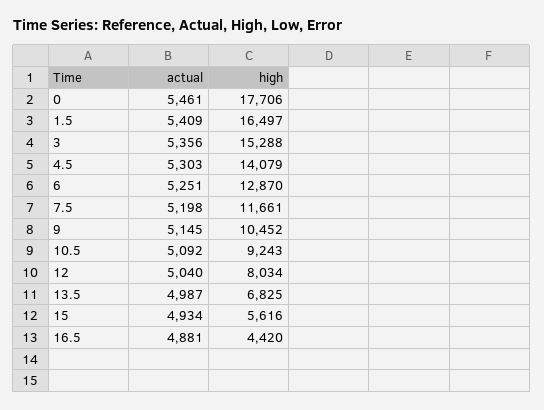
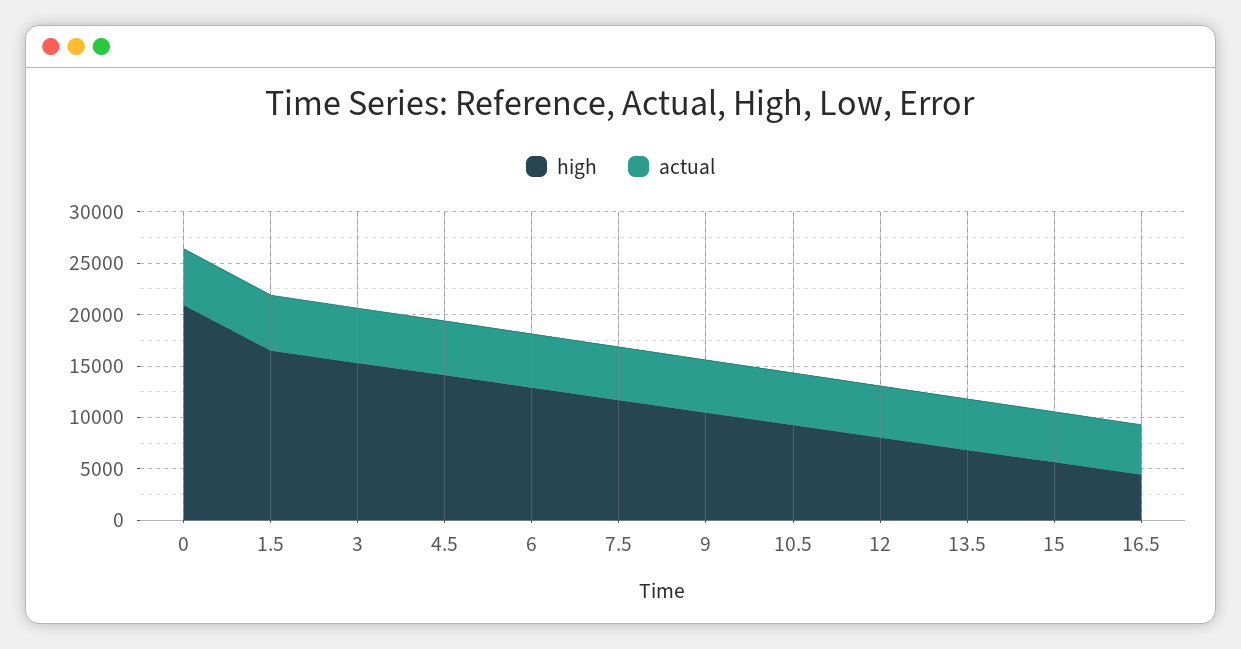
  {
    "actual": {
      "0": 5461,
      "1.5": 5409,
      "3": 5356,
      "4.5": 5303,
      "6": 5251,
      "7.5": 5198,
      "9": 5145,
      "10.5": 5092,
      "12": 5040,
      "13.5": 4987,
      "15": 4934,
      "16.5": 4881
    },
    "high": {
-     "0": 17706,
+     "0": 21000,
      "1.5": 16497,
      "3": 15288,
      "4.5": 14079,
      "6": 12870,
      "7.5": 11661,
      "9": 10452,
      "10.5": 9243,
      "12": 8034,
      "13.5": 6825,
      "15": 5616,
      "16.5": 4420
    }
  }

